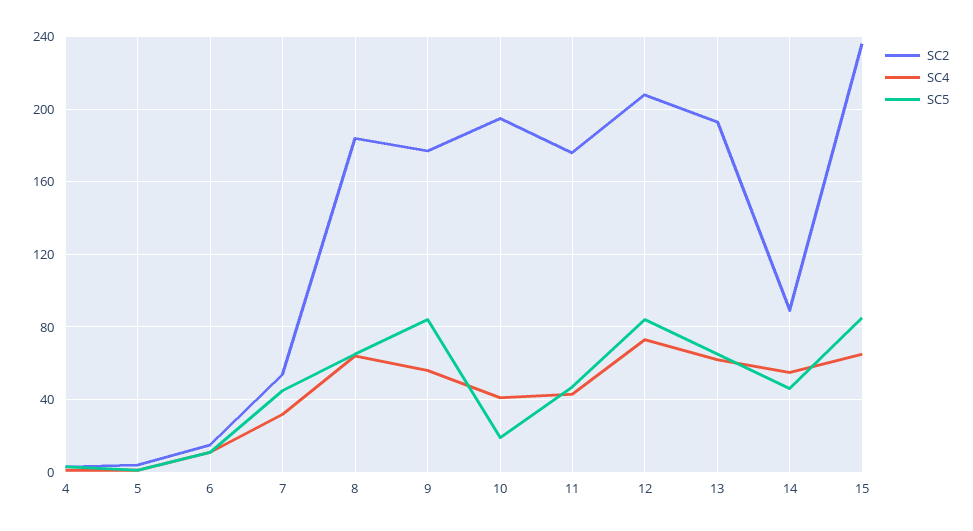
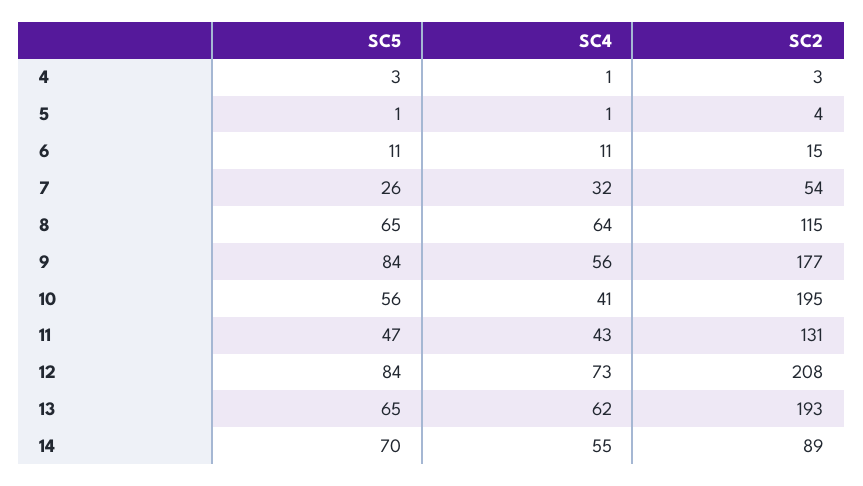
  {
    "SC2": {
      "4": 3,
      "5": 4,
      "6": 15,
      "7": 54,
-     "8": 185,
+     "8": 115,
      "9": 177,
      "10": 195,
-     "11": 175,
+     "11": 131,
      "12": 208,
      "13": 193,
-     "14": 89,
+     "14": 89
-     "15": 235
    },
    "SC4": {
      "4": 1,
      "5": 1,
      "6": 11,
      "7": 32,
      "8": 64,
      "9": 56,
      "10": 41,
      "11": 43,
      "12": 73,
      "13": 62,
-     "14": 55,
+     "14": 55
-     "15": 65
    },
    "SC5": {
      "4": 3,
      "5": 1,
      "6": 11,
-     "7": 45,
+     "7": 26,
      "8": 65,
      "9": 84,
-     "10": 20,
+     "10": 56,
      "11": 47,
      "12": 84,
      "13": 65,
-     "14": 45,
+     "14": 70
-     "15": 85
    }
  }

